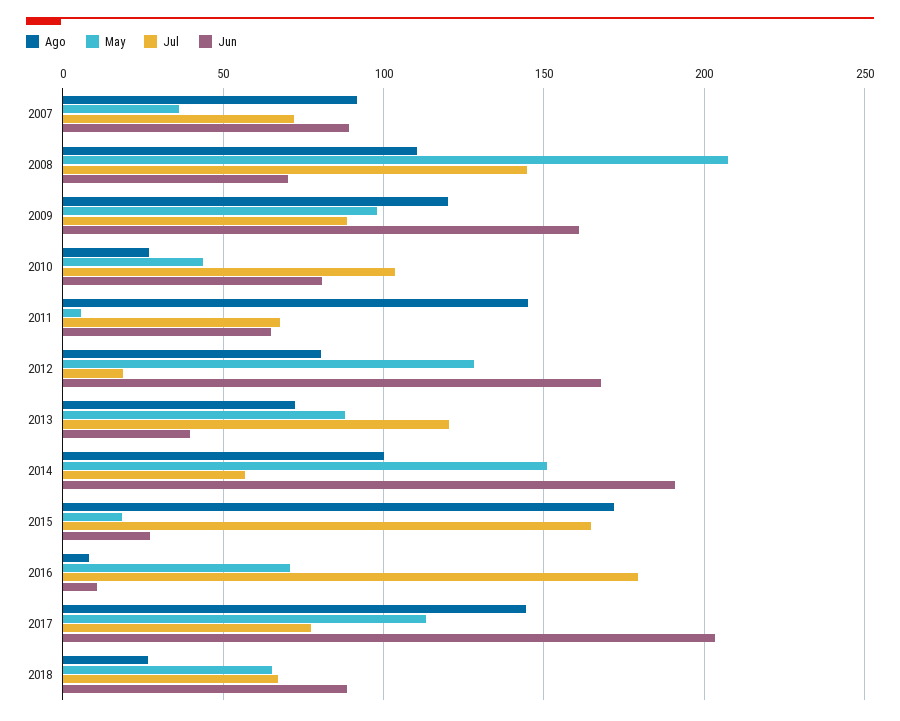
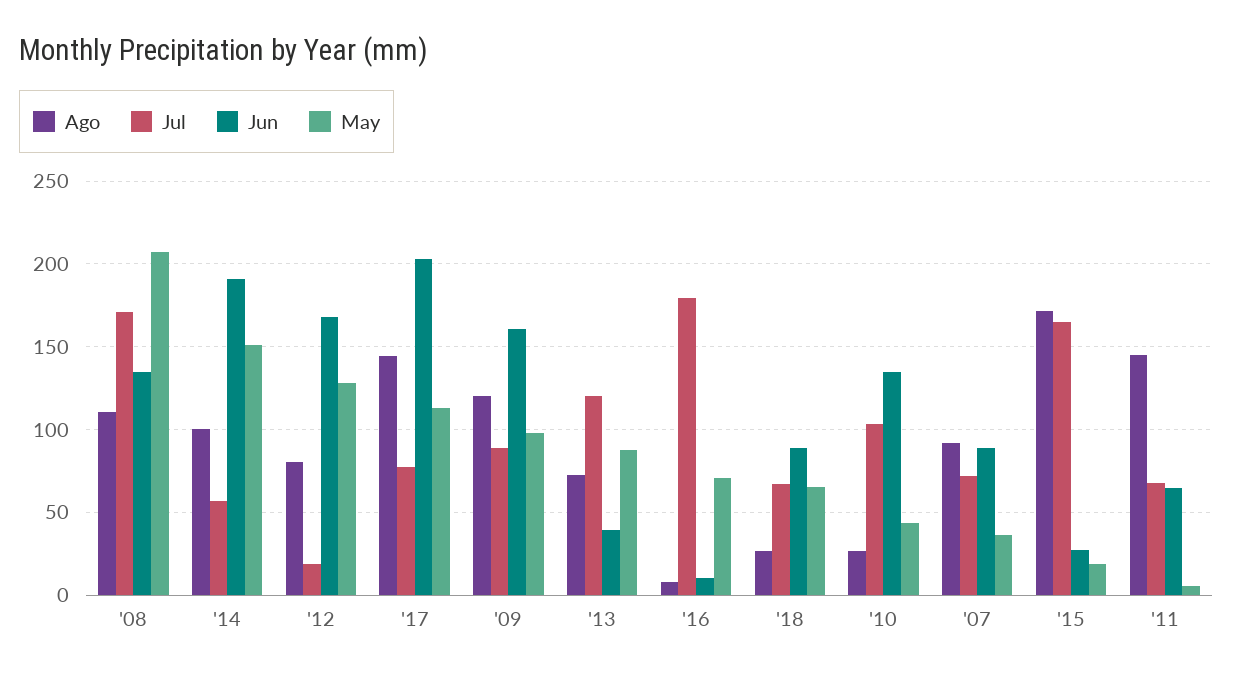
  {
    "Ago": {
      "2007": 90,
      "2008": 110,
      "2009": 120,
      "2010": 25,
      "2011": 145,
      "2012": 80,
      "2013": 70,
      "2014": 100,
      "2015": 170,
      "2016": 10,
      "2017": 145,
      "2018": 25
    },
    "May": {
      "2007": 35,
      "2008": 205,
      "2009": 100,
      "2010": 45,
      "2011": 5,
      "2012": 130,
      "2013": 90,
      "2014": 150,
      "2015": 20,
      "2016": 70,
      "2017": 115,
      "2018": 65
    },
    "Jul": {
      "2007": 70,
-     "2008": 145,
+     "2008": 170,
      "2009": 90,
      "2010": 105,
      "2011": 70,
      "2012": 20,
      "2013": 120,
      "2014": 55,
      "2015": 165,
      "2016": 180,
      "2017": 80,
      "2018": 65
    },
    "Jun": {
      "2007": 90,
-     "2008": 70,
+     "2008": 135,
      "2009": 160,
-     "2010": 80,
+     "2010": 135,
      "2011": 65,
      "2012": 170,
      "2013": 40,
      "2014": 190,
      "2015": 25,
      "2016": 10,
      "2017": 205,
      "2018": 90
    }
  }

